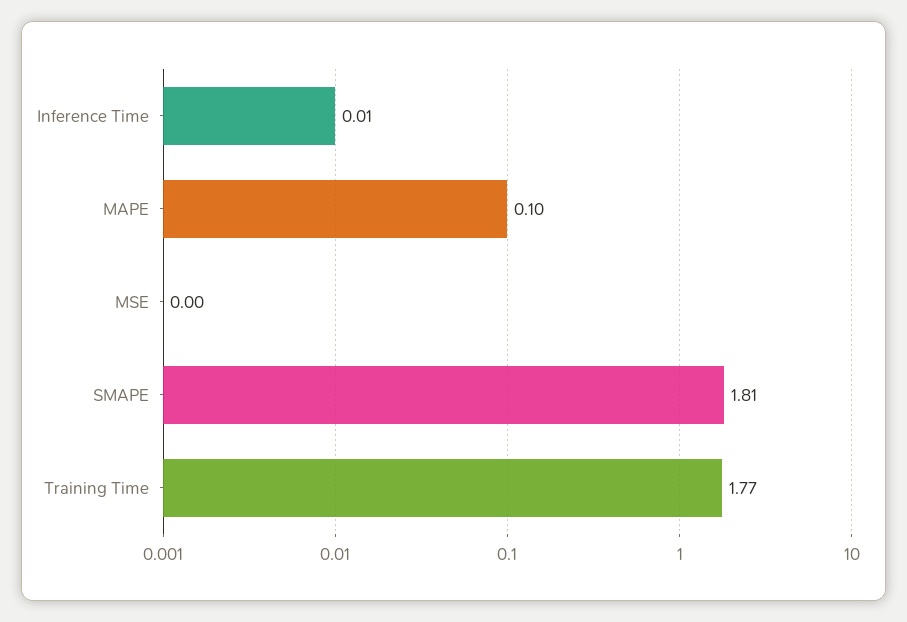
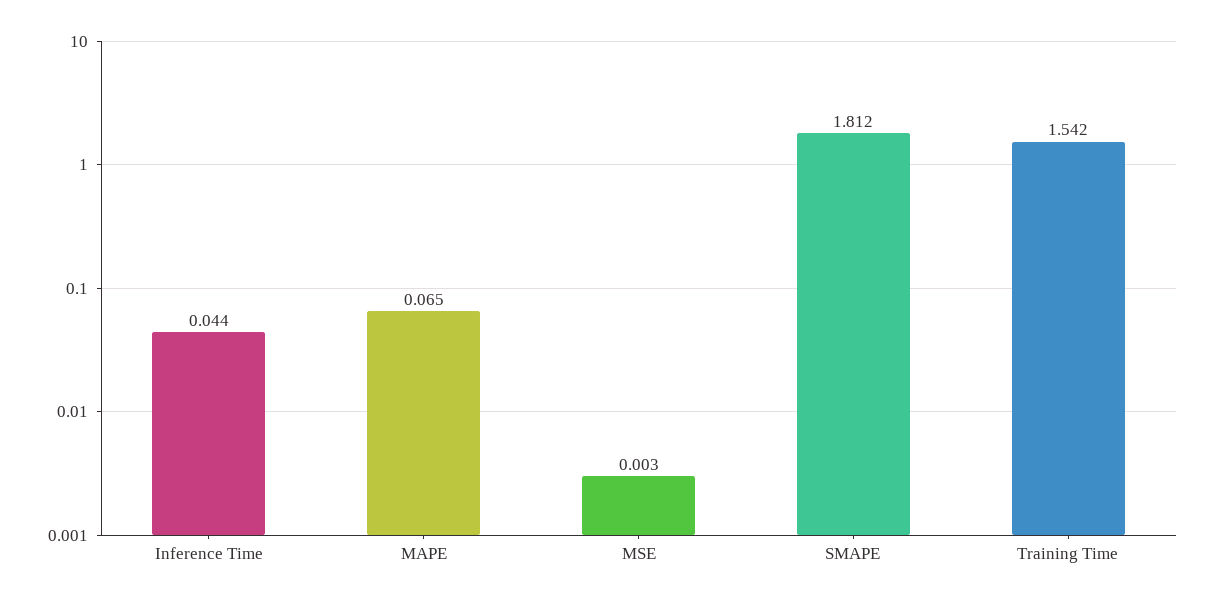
  {
-   "Inference Time": 0.01,
+   "Inference Time": 0.044,
-   "MAPE": 0.1,
+   "MAPE": 0.065,
    "MSE": 0.003,
    "SMAPE": 1.812,
-   "Training Time": 1.77
+   "Training Time": 1.542
  }

